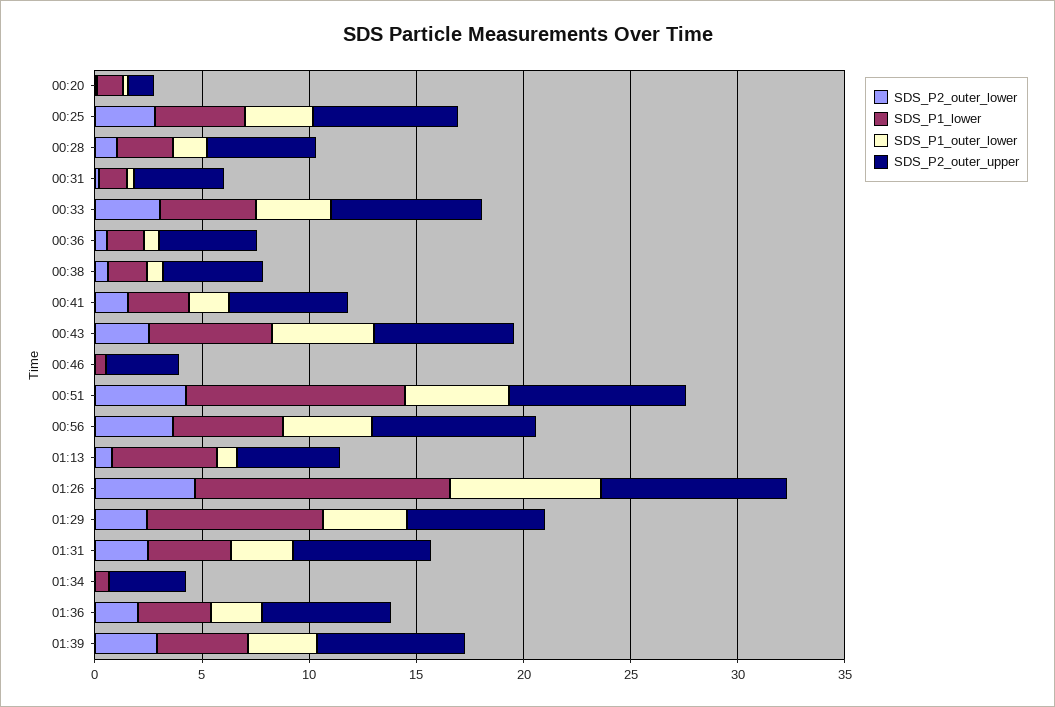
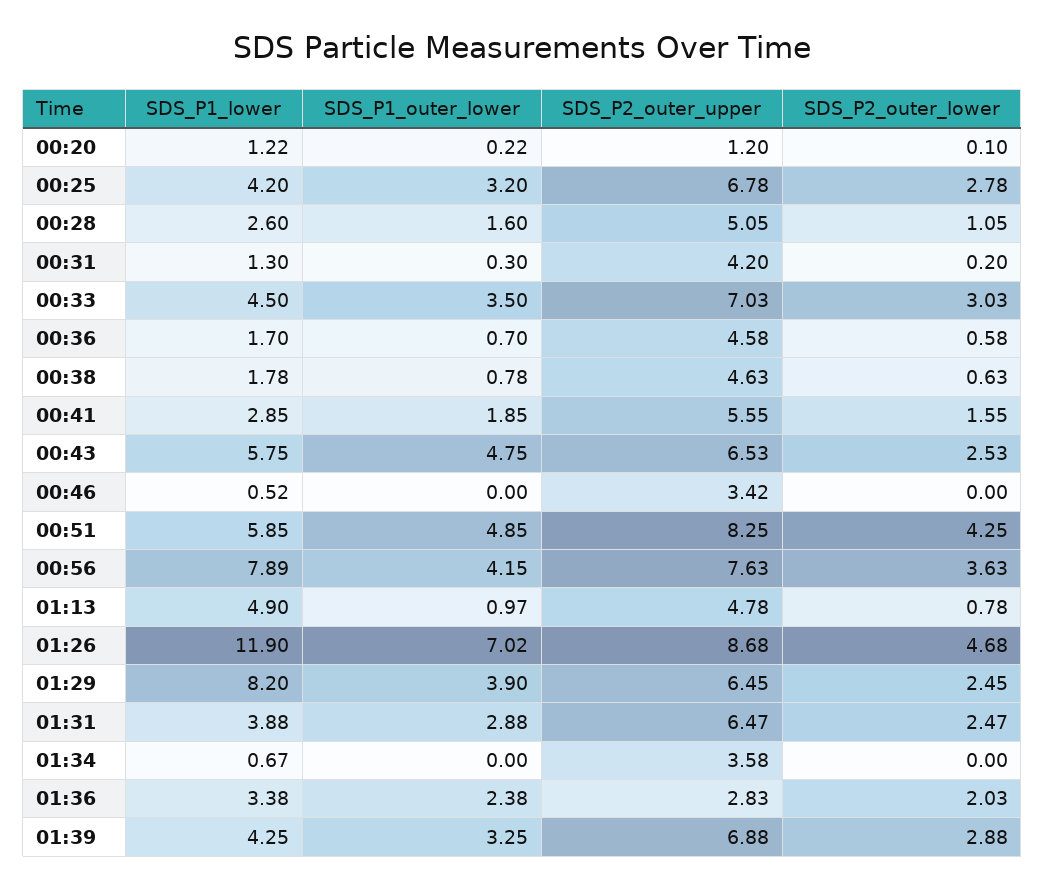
  {
    "SDS_P2_outer_lower": {
      "00:20": 0.1,
      "00:25": 2.78,
      "00:28": 1.05,
      "00:31": 0.2,
      "00:33": 3.03,
      "00:36": 0.58,
      "00:38": 0.63,
      "00:41": 1.55,
      "00:43": 2.53,
      "00:46": 0,
      "00:51": 4.25,
      "00:56": 3.63,
      "01:13": 0.78,
      "01:26": 4.68,
      "01:29": 2.45,
      "01:31": 2.47,
      "01:34": 0,
      "01:36": 2.03,
      "01:39": 2.88
    },
    "SDS_P1_lower": {
      "00:20": 1.22,
      "00:25": 4.2,
      "00:28": 2.6,
      "00:31": 1.3,
      "00:33": 4.5,
      "00:36": 1.7,
      "00:38": 1.78,
      "00:41": 2.85,
      "00:43": 5.75,
      "00:46": 0.52,
-     "00:51": 10,
+     "00:51": 5.85,
-     "00:56": 5,
+     "00:56": 7.89,
      "01:13": 4.9,
      "01:26": 11.9,
      "01:29": 8.2,
      "01:31": 3.88,
      "01:34": 0.67,
      "01:36": 3.38,
      "01:39": 4.25
    },
    "SDS_P1_outer_lower": {
      "00:20": 0.22,
      "00:25": 3.2,
      "00:28": 1.6,
      "00:31": 0.3,
      "00:33": 3.5,
      "00:36": 0.7,
      "00:38": 0.78,
      "00:41": 1.85,
      "00:43": 4.75,
      "00:46": 0,
      "00:51": 4.85,
      "00:56": 4.15,
      "01:13": 0.97,
      "01:26": 7.02,
      "01:29": 3.9,
      "01:31": 2.88,
      "01:34": 0,
      "01:36": 2.38,
      "01:39": 3.25
    },
    "SDS_P2_outer_upper": {
      "00:20": 1.2,
      "00:25": 6.78,
      "00:28": 5.05,
      "00:31": 4.2,
      "00:33": 7.03,
      "00:36": 4.58,
      "00:38": 4.63,
      "00:41": 5.55,
      "00:43": 6.53,
      "00:46": 3.42,
      "00:51": 8.25,
      "00:56": 7.63,
      "01:13": 4.78,
      "01:26": 8.68,
      "01:29": 6.45,
      "01:31": 6.47,
      "01:34": 3.58,
-     "01:36": 6,
+     "01:36": 2.83,
      "01:39": 6.88
    }
  }

